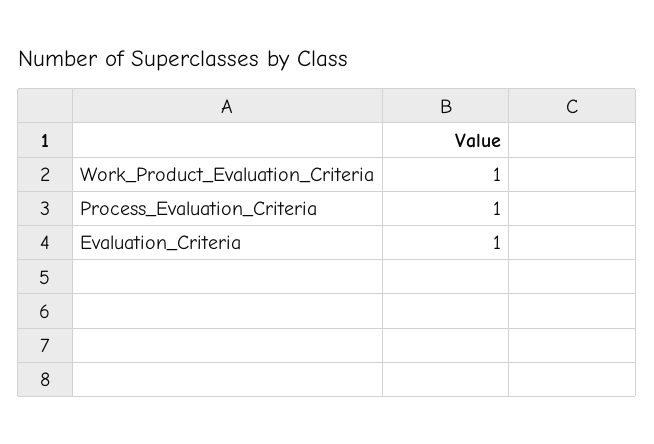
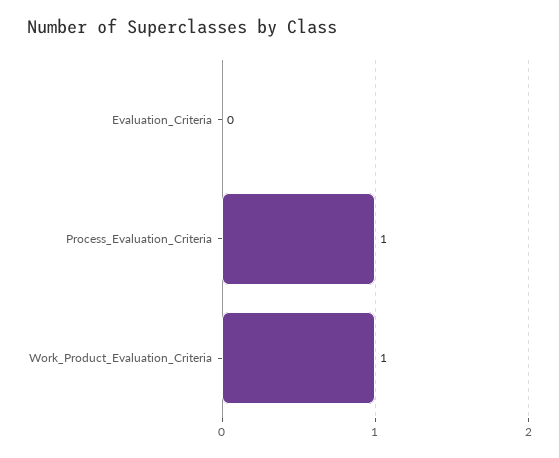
  {
    "Work_Product_Evaluation_Criteria": 1,
    "Process_Evaluation_Criteria": 1,
-   "Evaluation_Criteria": 1
+   "Evaluation_Criteria": 0
  }

